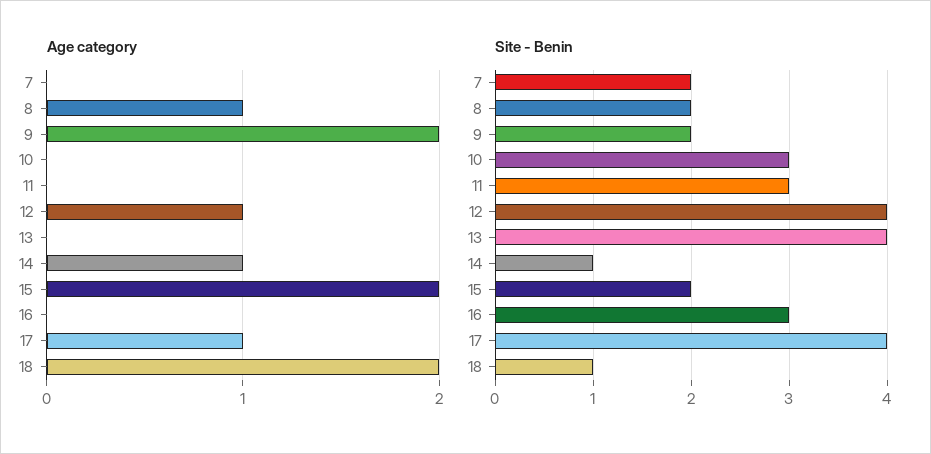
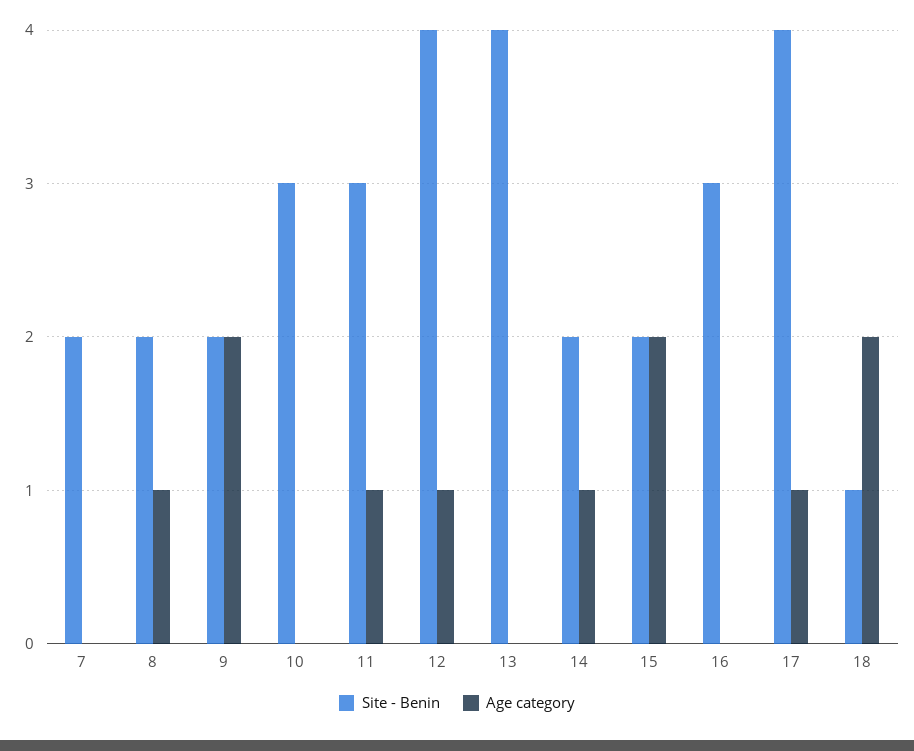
  {
    "Age category": {
      "7": 0,
      "8": 1,
      "9": 2,
      "10": 0,
-     "11": 0,
+     "11": 1,
      "12": 1,
      "13": 0,
      "14": 1,
      "15": 2,
      "16": 0,
      "17": 1,
      "18": 2
    },
    "Site - Benin": {
      "7": 2,
      "8": 2,
      "9": 2,
      "10": 3,
      "11": 3,
      "12": 4,
      "13": 4,
-     "14": 1,
+     "14": 2,
      "15": 2,
      "16": 3,
      "17": 4,
      "18": 1
    }
  }

